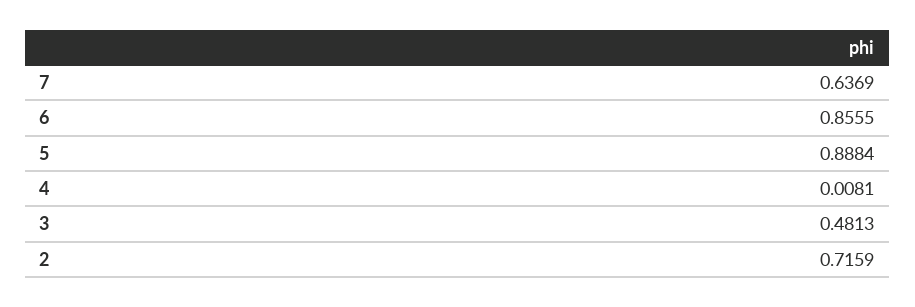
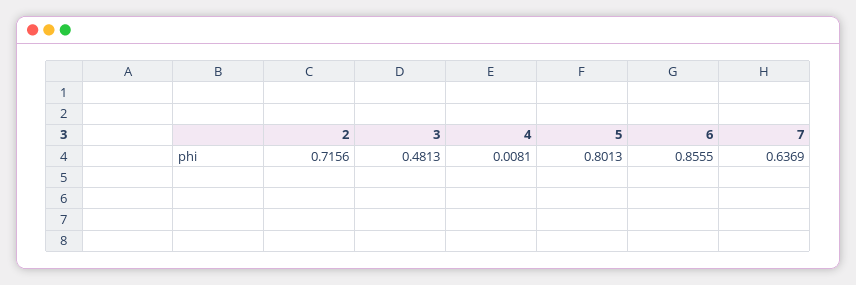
  {
    "7": 0.6369,
    "6": 0.8555,
-   "5": 0.8884,
+   "5": 0.8013,
    "4": 0.0081,
    "3": 0.4813,
-   "2": 0.7159
+   "2": 0.7156
  }

